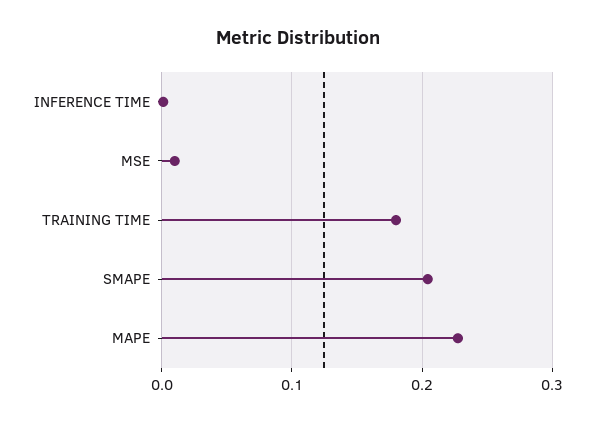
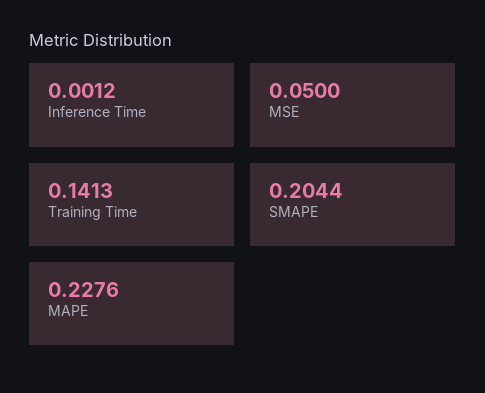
  {
    "INFERENCE TIME": 0.0012,
-   "MSE": 0.01,
+   "MSE": 0.05,
-   "TRAINING TIME": 0.18,
+   "TRAINING TIME": 0.1413,
    "SMAPE": 0.2044,
    "MAPE": 0.2276
  }

